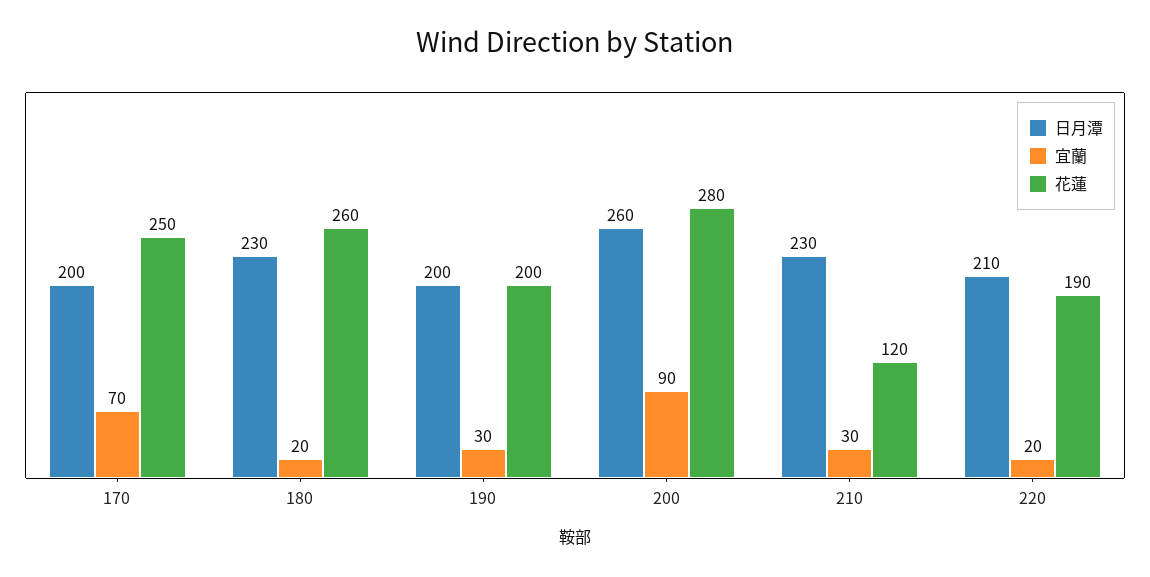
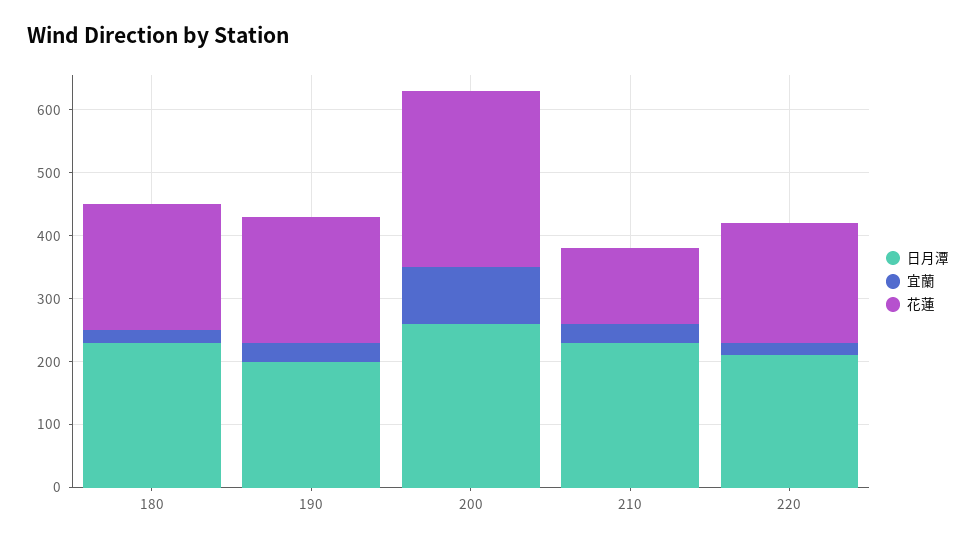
  {
    "日月潭": {
-     "170": 200,
      "180": 230,
      "190": 200,
      "200": 260,
      "210": 230,
      "220": 210
    },
    "宜蘭": {
-     "170": 70,
      "180": 20,
      "190": 30,
      "200": 90,
      "210": 30,
      "220": 20
    },
    "花蓮": {
-     "170": 250,
-     "180": 260,
+     "180": 200,
      "190": 200,
      "200": 280,
      "210": 120,
      "220": 190
    }
  }

